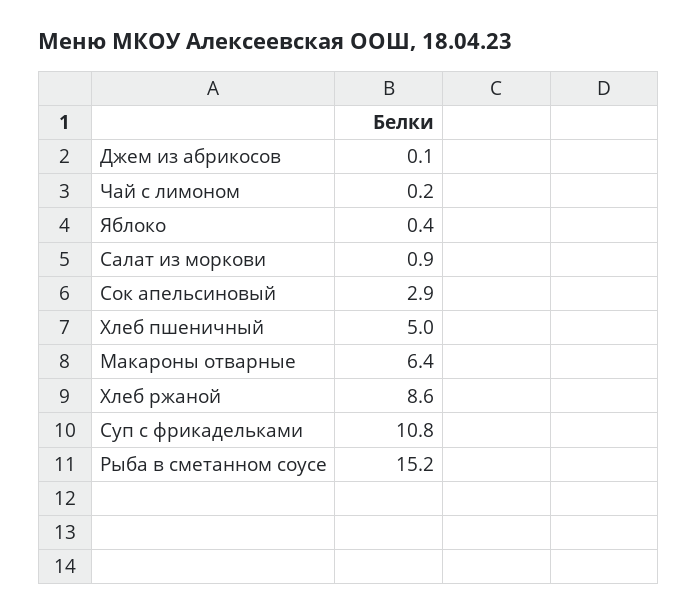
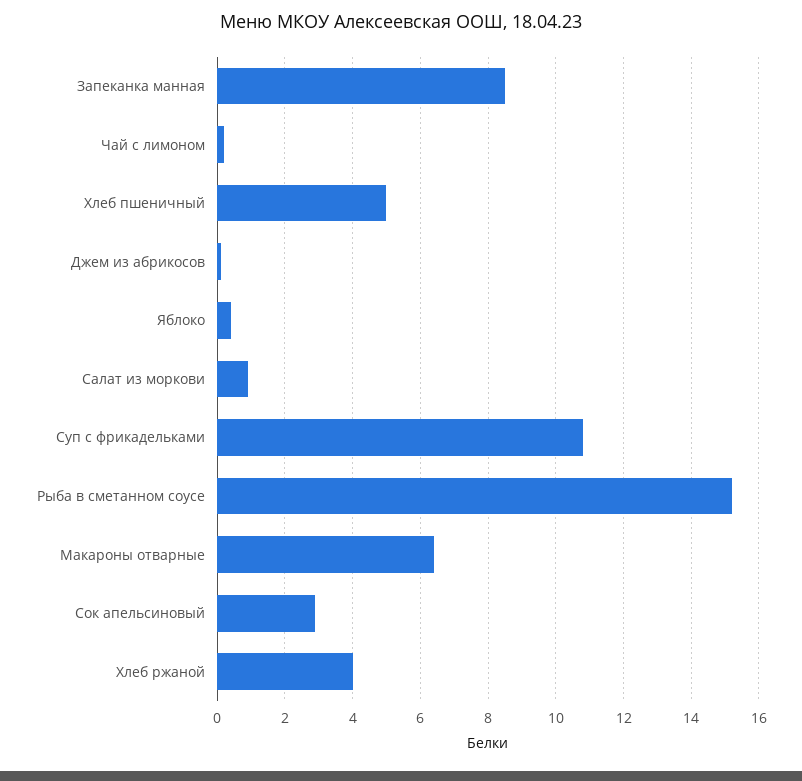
  {
    "Джем из абрикосов": 0.1,
    "Чай с лимоном": 0.2,
    "Яблоко": 0.4,
    "Салат из моркови": 0.9,
    "Сок апельсиновый": 2.9,
    "Хлеб пшеничный": 5,
    "Макароны отварные": 6.4,
-   "Хлеб ржаной": 8.6,
+   "Хлеб ржаной": 4,
    "Суп с фрикадельками": 10.8,
-   "Рыба в сметанном соусе": 15.2
+   "Рыба в сметанном соусе": 15.2,
+   "Запеканка манная": 8.5
  }

